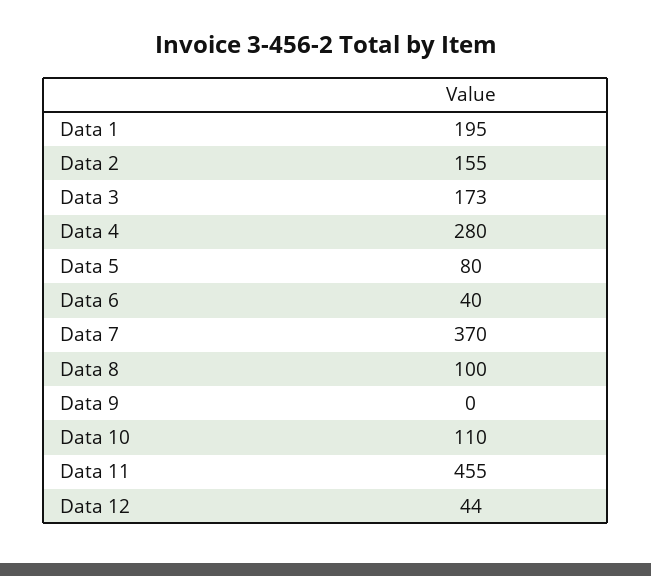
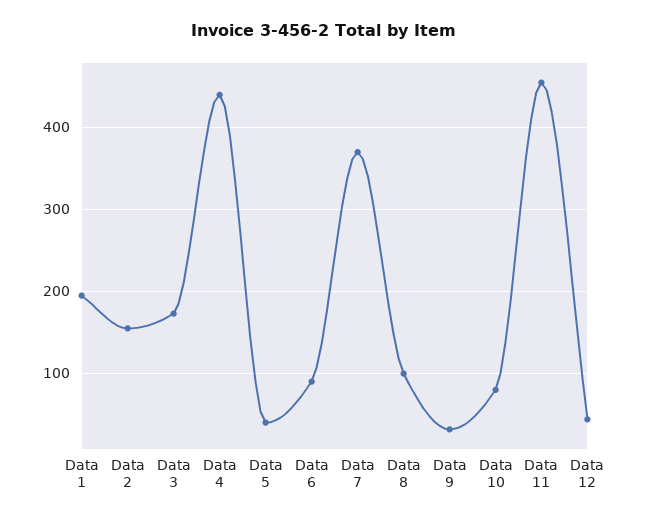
  {
    "Data 1": 195,
    "Data 2": 155,
    "Data 3": 173,
-   "Data 4": 280,
+   "Data 4": 440,
-   "Data 5": 80,
+   "Data 5": 40,
-   "Data 6": 40,
+   "Data 6": 90,
    "Data 7": 370,
    "Data 8": 100,
-   "Data 9": 0,
+   "Data 9": 30,
-   "Data 10": 110,
+   "Data 10": 80,
    "Data 11": 455,
    "Data 12": 44
  }

